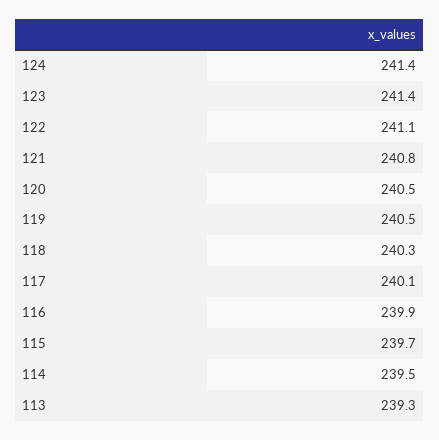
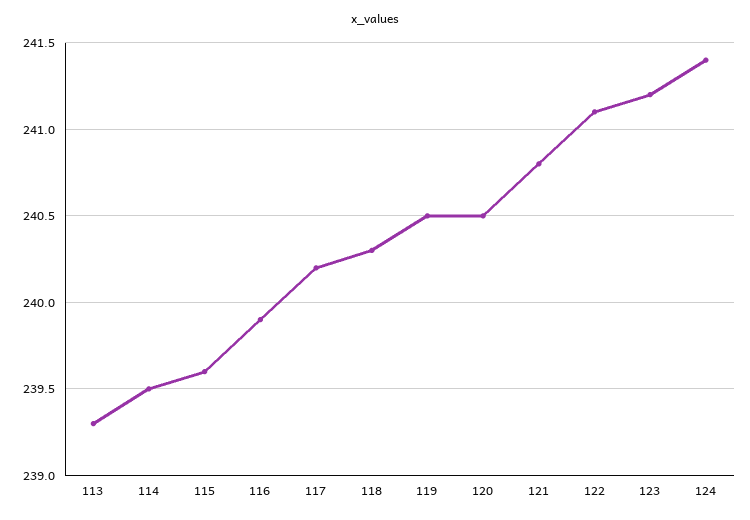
  {
    "124": 241.4,
-   "123": 241.4,
+   "123": 241.2,
    "122": 241.1,
    "121": 240.8,
    "120": 240.5,
    "119": 240.5,
    "118": 240.3,
-   "117": 240.1,
+   "117": 240.2,
    "116": 239.9,
-   "115": 239.7,
+   "115": 239.6,
    "114": 239.5,
    "113": 239.3
  }

